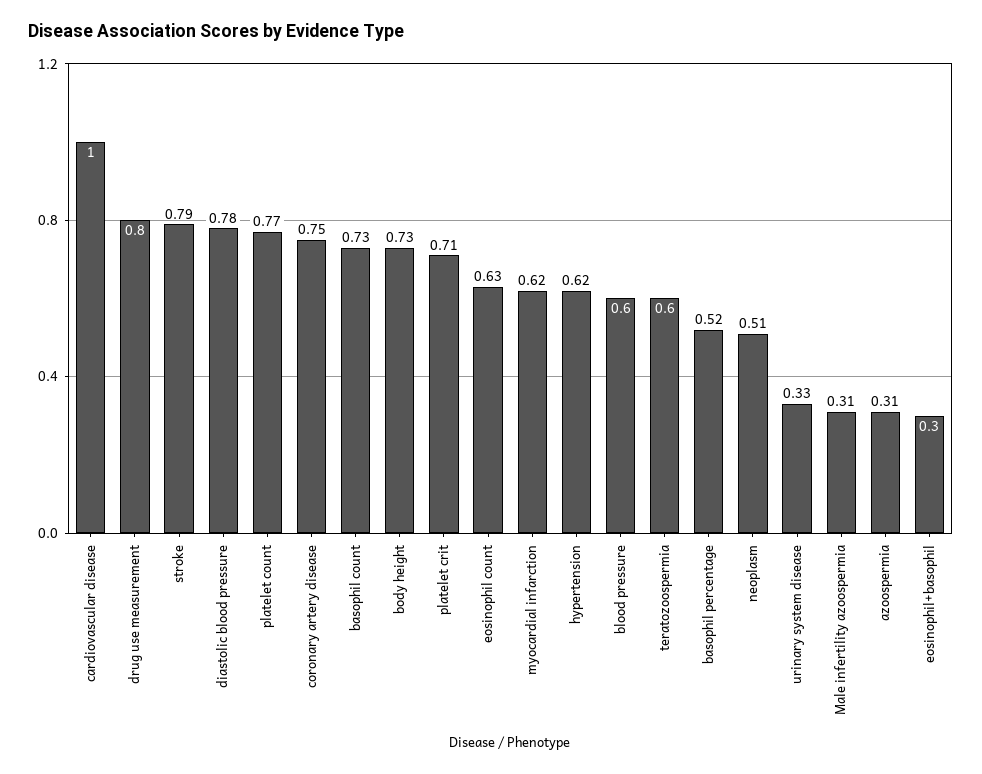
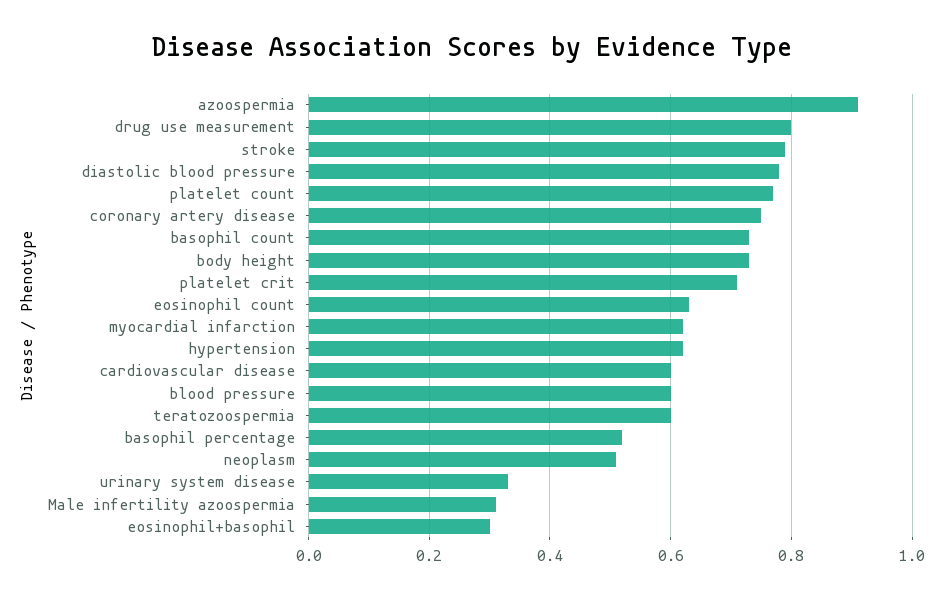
  {
-   "cardiovascular disease": 1,
+   "cardiovascular disease": 0.6,
    "drug use measurement": 0.8,
    "stroke": 0.79,
    "diastolic blood pressure": 0.78,
    "platelet count": 0.77,
    "coronary artery disease": 0.75,
    "basophil count": 0.73,
    "body height": 0.73,
    "platelet crit": 0.71,
    "eosinophil count": 0.63,
    "myocardial infarction": 0.62,
    "hypertension": 0.62,
    "blood pressure": 0.6,
    "teratozoospermia": 0.6,
    "basophil percentage": 0.52,
    "neoplasm": 0.51,
    "urinary system disease": 0.33,
    "Male infertility azoospermia": 0.31,
-   "azoospermia": 0.31,
+   "azoospermia": 0.9,
    "eosinophil+basophil": 0.3
  }

